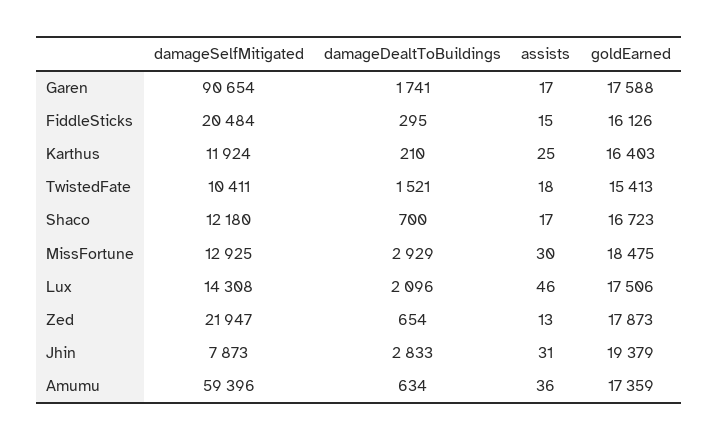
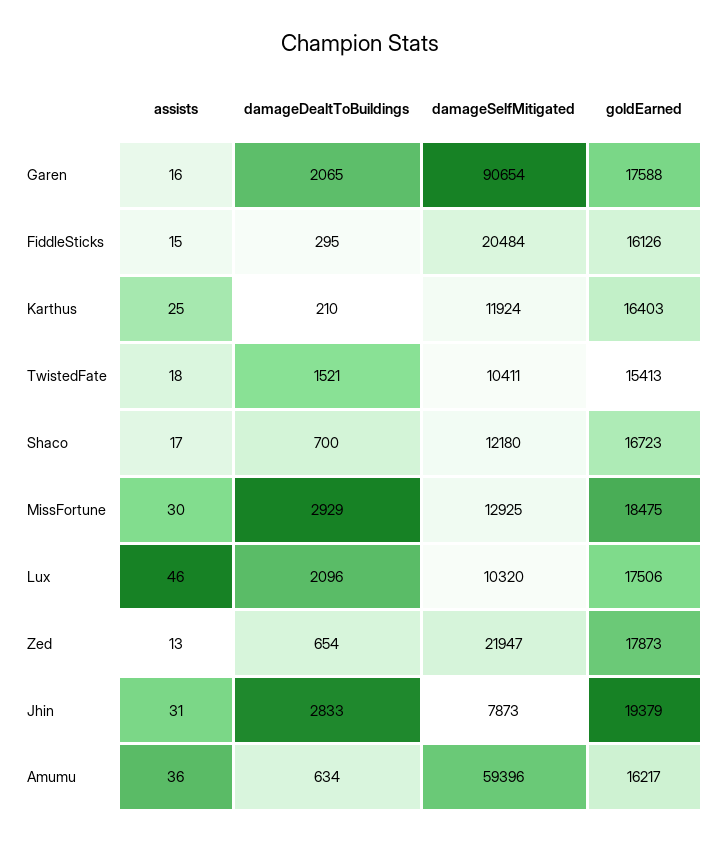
  {
    "damageSelfMitigated": {
      "Garen": 90654,
      "FiddleSticks": 20484,
      "Karthus": 11924,
      "TwistedFate": 10411,
      "Shaco": 12180,
      "MissFortune": 12925,
-     "Lux": 14308,
+     "Lux": 10320,
      "Zed": 21947,
      "Jhin": 7873,
      "Amumu": 59396
    },
    "damageDealtToBuildings": {
-     "Garen": 1741,
+     "Garen": 2065,
      "FiddleSticks": 295,
      "Karthus": 210,
      "TwistedFate": 1521,
      "Shaco": 700,
      "MissFortune": 2929,
      "Lux": 2096,
      "Zed": 654,
      "Jhin": 2833,
      "Amumu": 634
    },
    "assists": {
-     "Garen": 17,
+     "Garen": 16,
      "FiddleSticks": 15,
      "Karthus": 25,
      "TwistedFate": 18,
      "Shaco": 17,
      "MissFortune": 30,
      "Lux": 46,
      "Zed": 13,
      "Jhin": 31,
      "Amumu": 36
    },
    "goldEarned": {
      "Garen": 17588,
      "FiddleSticks": 16126,
      "Karthus": 16403,
      "TwistedFate": 15413,
      "Shaco": 16723,
      "MissFortune": 18475,
      "Lux": 17506,
      "Zed": 17873,
      "Jhin": 19379,
-     "Amumu": 17359
+     "Amumu": 16217
    }
  }

